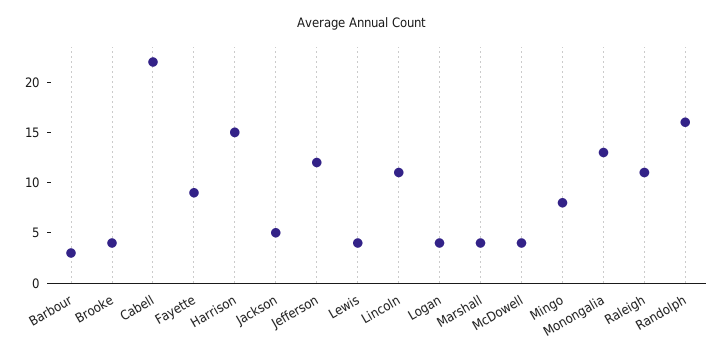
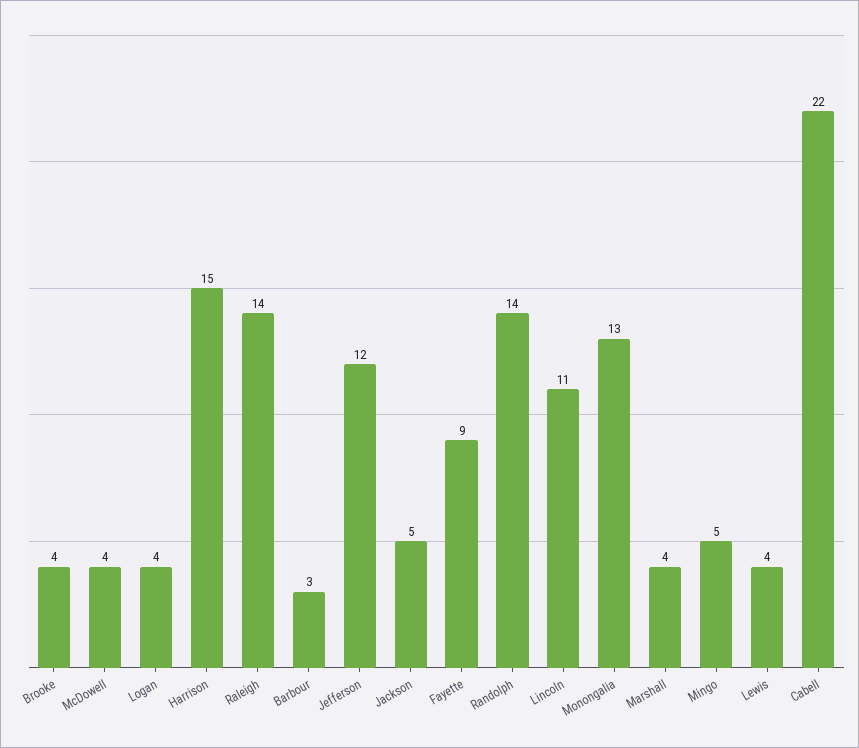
  {
    "Barbour": 3,
    "Brooke": 4,
    "Cabell": 22,
    "Fayette": 9,
    "Harrison": 15,
    "Jackson": 5,
    "Jefferson": 12,
    "Lewis": 4,
    "Lincoln": 11,
    "Logan": 4,
    "Marshall": 4,
    "McDowell": 4,
-   "Mingo": 8,
+   "Mingo": 5,
    "Monongalia": 13,
-   "Raleigh": 11,
+   "Raleigh": 14,
-   "Randolph": 16
+   "Randolph": 14
  }

